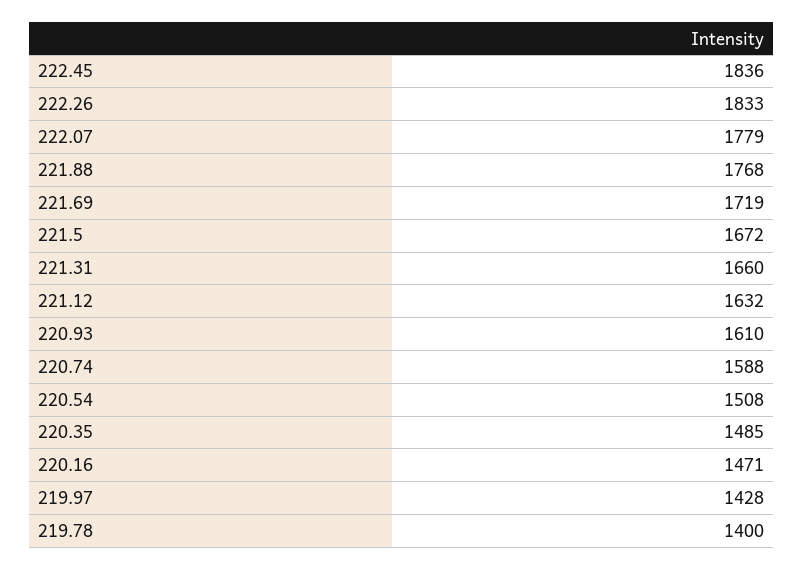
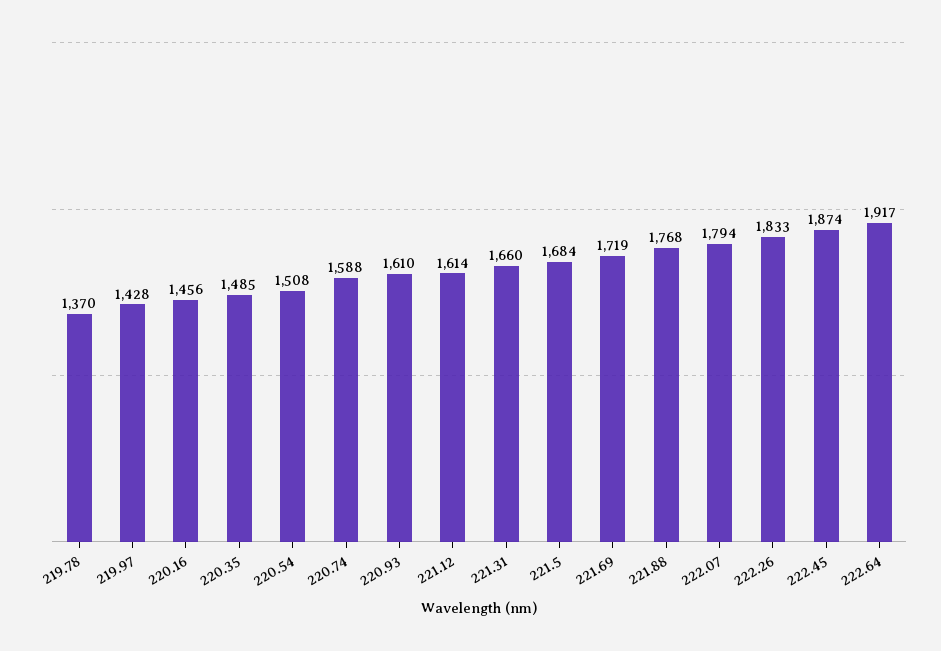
  {
-   "222.45": 1836,
+   "222.45": 1874,
    "222.26": 1833,
-   "222.07": 1779,
+   "222.07": 1794,
    "221.88": 1768,
    "221.69": 1719,
-   "221.5": 1672,
+   "221.5": 1684,
    "221.31": 1660,
-   "221.12": 1632,
+   "221.12": 1614,
    "220.93": 1610,
    "220.74": 1588,
    "220.54": 1508,
    "220.35": 1485,
-   "220.16": 1471,
+   "220.16": 1456,
    "219.97": 1428,
-   "219.78": 1400
+   "219.78": 1370,
+   "222.64": 1917
  }

